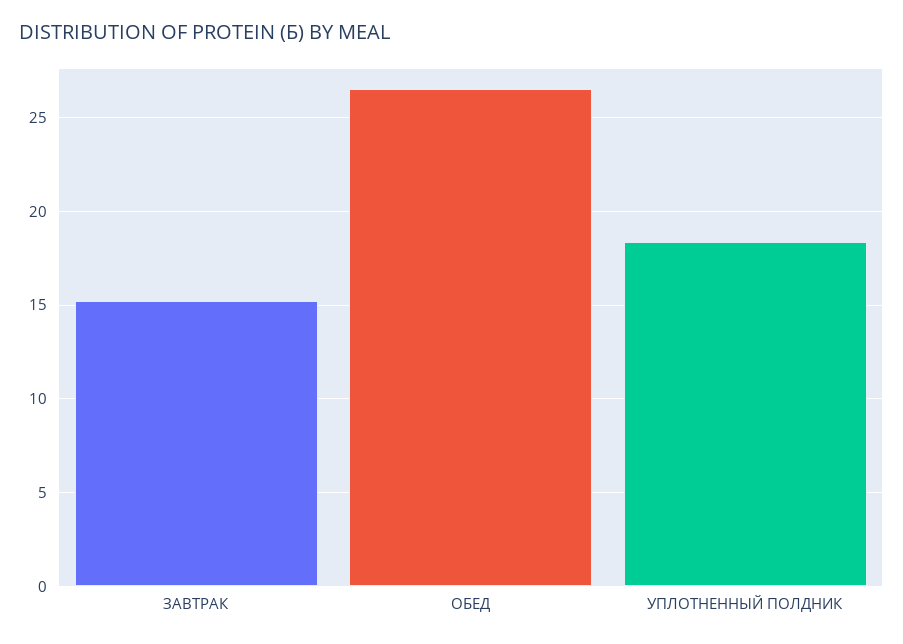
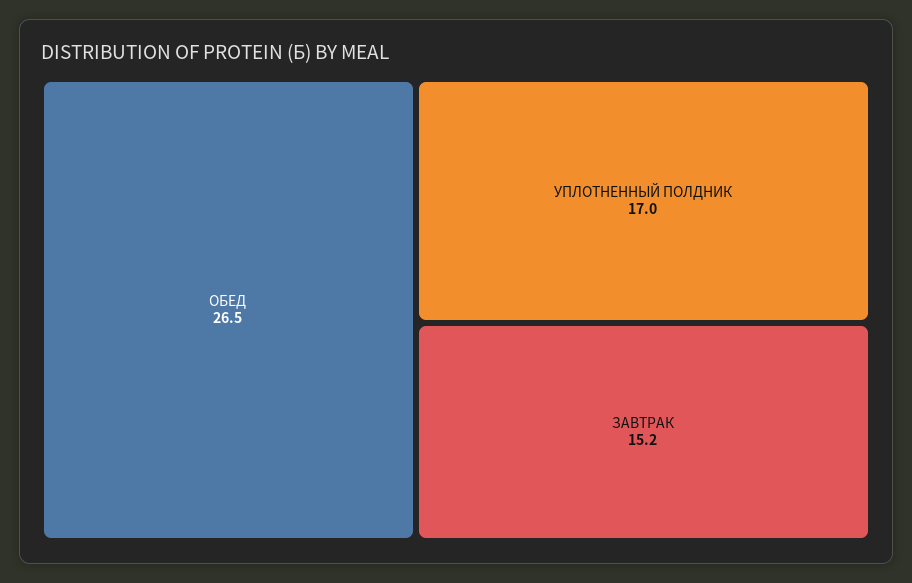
  {
    "ЗАВТРАК": 15.2,
    "ОБЕД": 26.5,
-   "УПЛОТНЕННЫЙ ПОЛДНИК": 18.5
+   "УПЛОТНЕННЫЙ ПОЛДНИК": 17
  }

